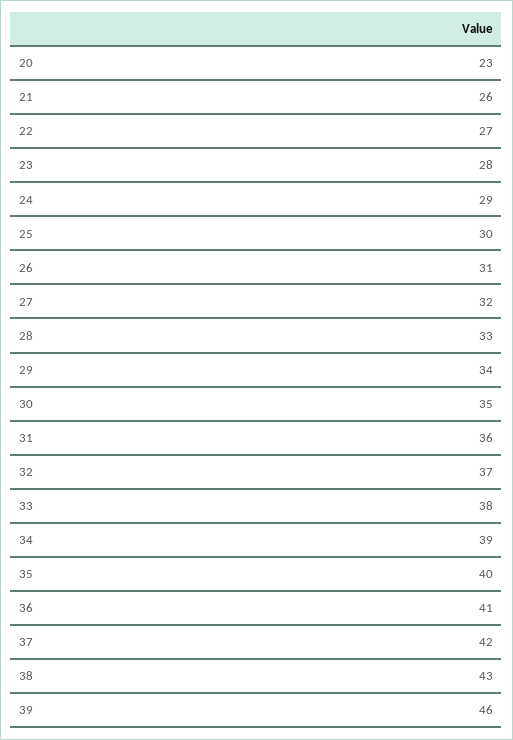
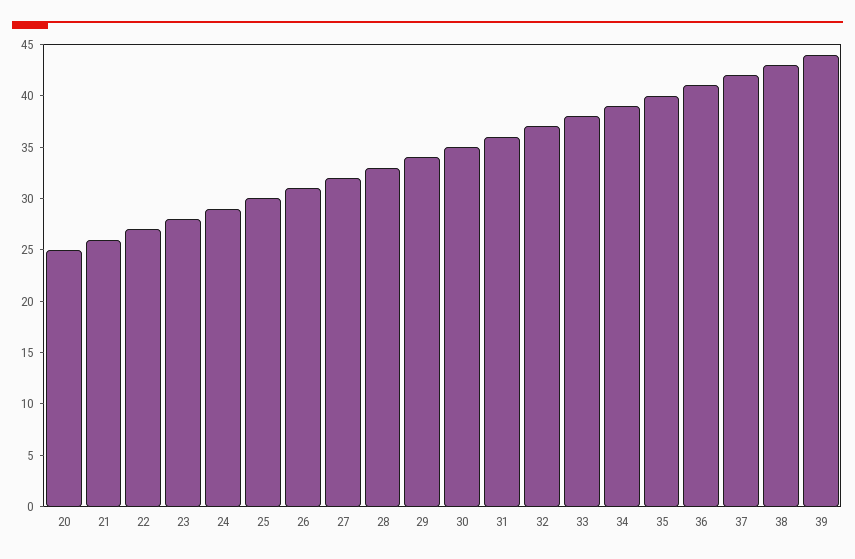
  {
-   "20": 23,
+   "20": 25,
    "21": 26,
    "22": 27,
    "23": 28,
    "24": 29,
    "25": 30,
    "26": 31,
    "27": 32,
    "28": 33,
    "29": 34,
    "30": 35,
    "31": 36,
    "32": 37,
    "33": 38,
    "34": 39,
    "35": 40,
    "36": 41,
    "37": 42,
    "38": 43,
-   "39": 46
+   "39": 44
  }

